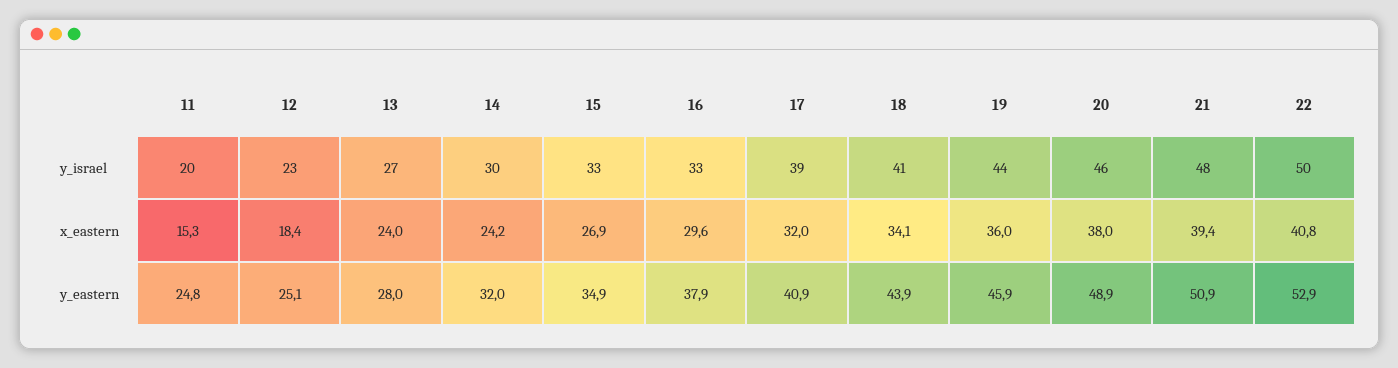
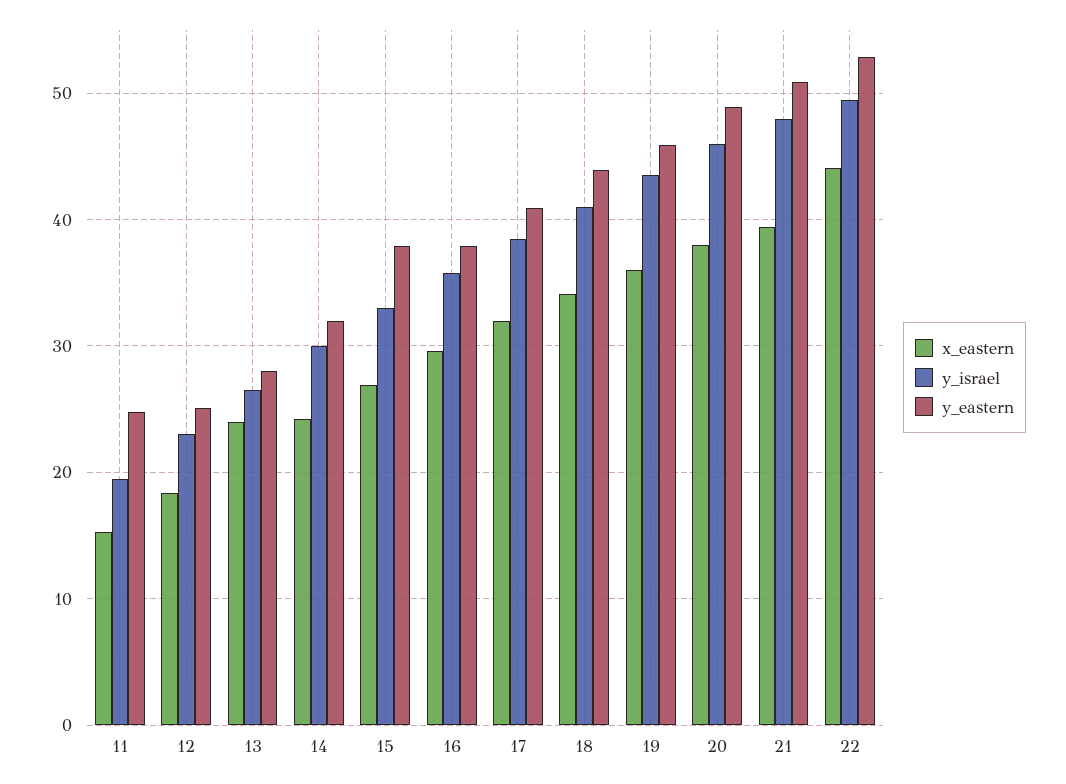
  {
    "y_israel": {
      "11": 20,
      "12": 23,
      "13": 27,
      "14": 30,
      "15": 33,
-     "16": 33,
+     "16": 36,
      "17": 39,
      "18": 41,
      "19": 44,
      "20": 46,
      "21": 48,
      "22": 50
    },
    "x_eastern": {
      "11": 15.3,
      "12": 18.4,
      "13": 24,
      "14": 24.2,
      "15": 26.9,
      "16": 29.6,
      "17": 32,
      "18": 34.1,
      "19": 36,
      "20": 38,
      "21": 39.4,
-     "22": 40.8
+     "22": 44
    },
    "y_eastern": {
      "11": 24.8,
      "12": 25.1,
      "13": 28,
      "14": 32,
-     "15": 34.9,
+     "15": 38,
      "16": 37.9,
      "17": 40.9,
      "18": 43.9,
      "19": 45.9,
      "20": 48.9,
      "21": 50.9,
      "22": 52.9
    }
  }

